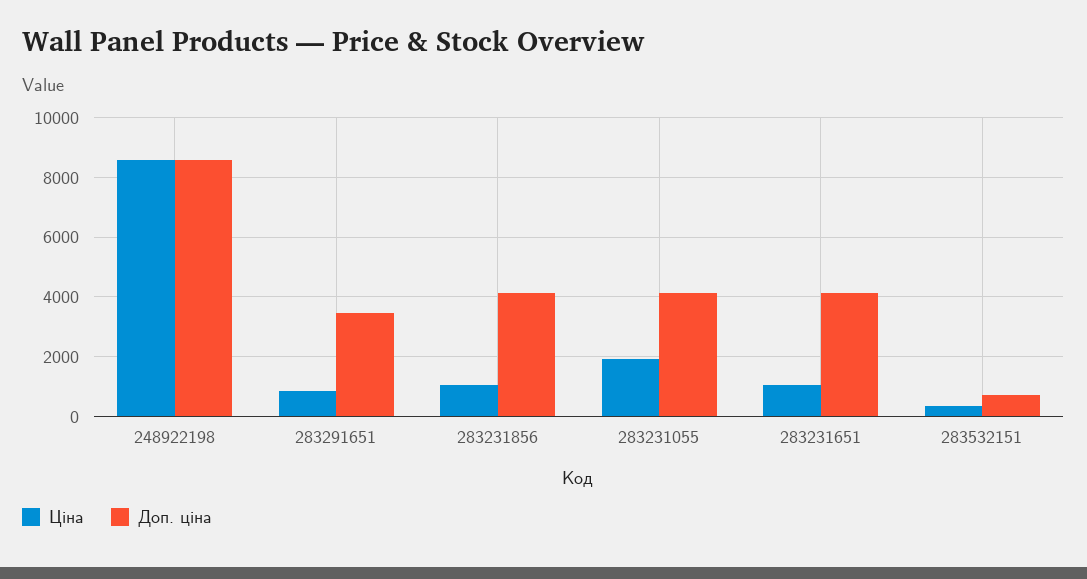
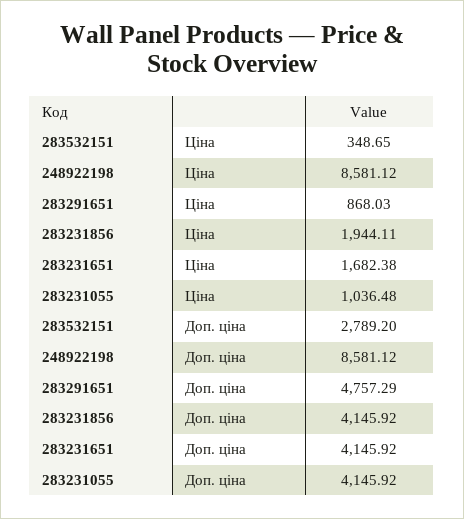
  {
    "Ціна": {
      "248922198": 8581.12,
      "283291651": 868.03,
-     "283231856": 1000,
+     "283231856": 1944.11,
-     "283231055": 2000,
+     "283231055": 1036.48,
-     "283231651": 1000,
+     "283231651": 1682.38,
      "283532151": 348.65
    },
    "Доп. ціна": {
      "248922198": 8581.12,
-     "283291651": 3500,
+     "283291651": 4757.29,
      "283231856": 4145.92,
      "283231055": 4145.92,
      "283231651": 4145.92,
-     "283532151": 750
+     "283532151": 2789.2
    }
  }

